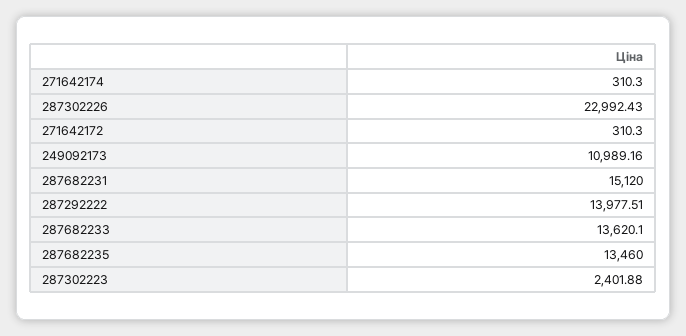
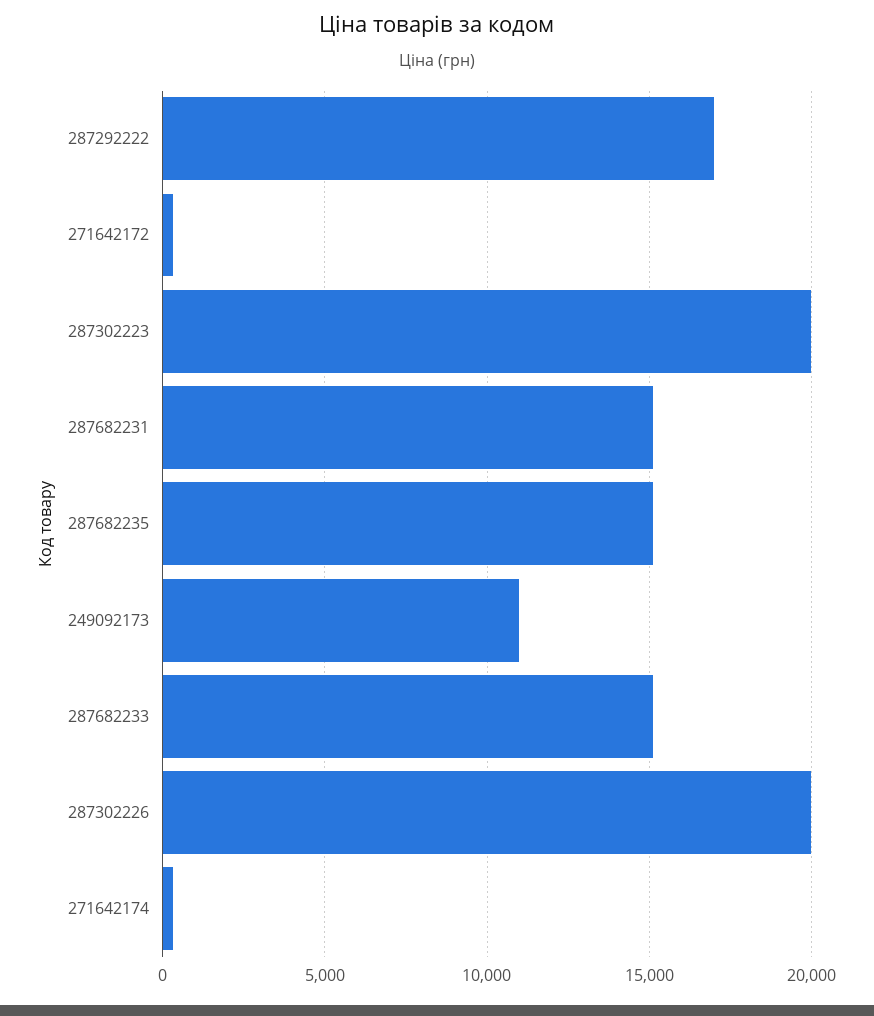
  {
    "271642174": 310.3,
-   "287302226": 22992.43,
+   "287302226": 20000,
    "271642172": 310.3,
    "249092173": 10989.16,
    "287682231": 15120,
-   "287292222": 13977.51,
+   "287292222": 17000,
-   "287682233": 13620.1,
+   "287682233": 15000,
-   "287682235": 13460,
+   "287682235": 15000,
-   "287302223": 2401.88
+   "287302223": 20000
  }

